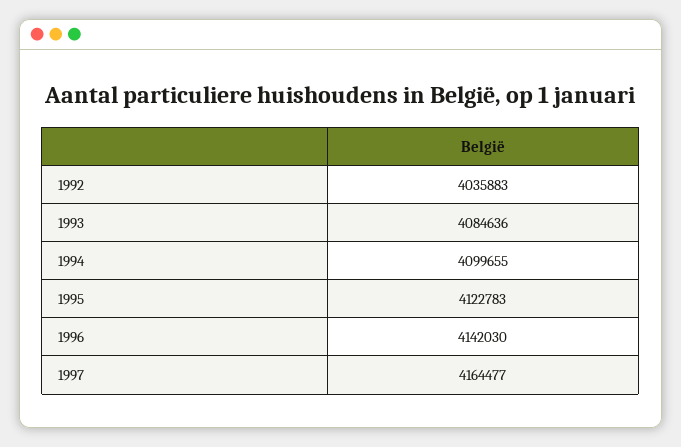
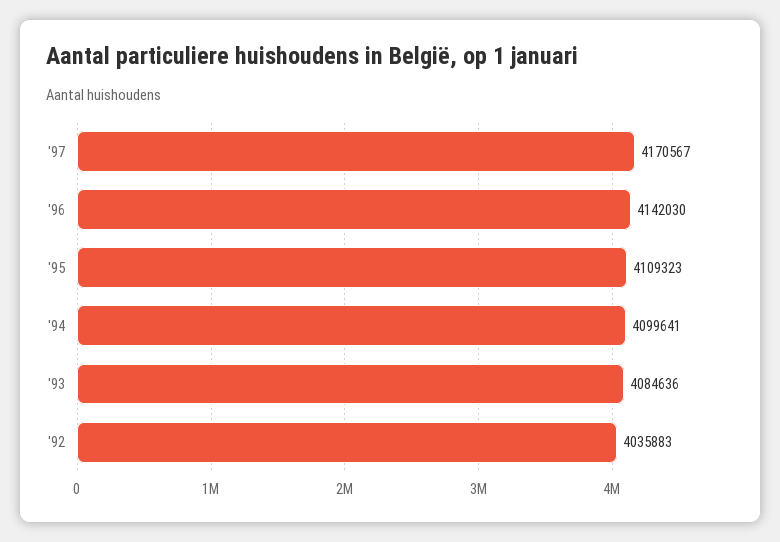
  {
    "1992": 4035883,
    "1993": 4084636,
-   "1994": 4099655,
+   "1994": 4099641,
-   "1995": 4122783,
+   "1995": 4109323,
    "1996": 4142030,
-   "1997": 4164477
+   "1997": 4170567
  }

